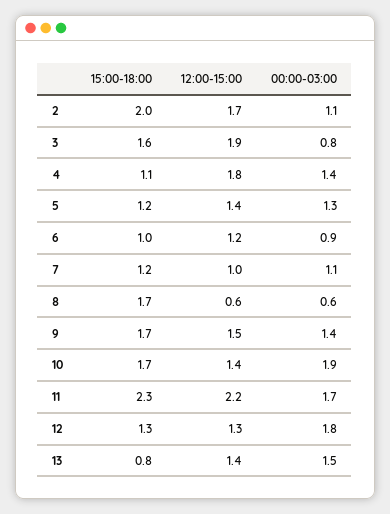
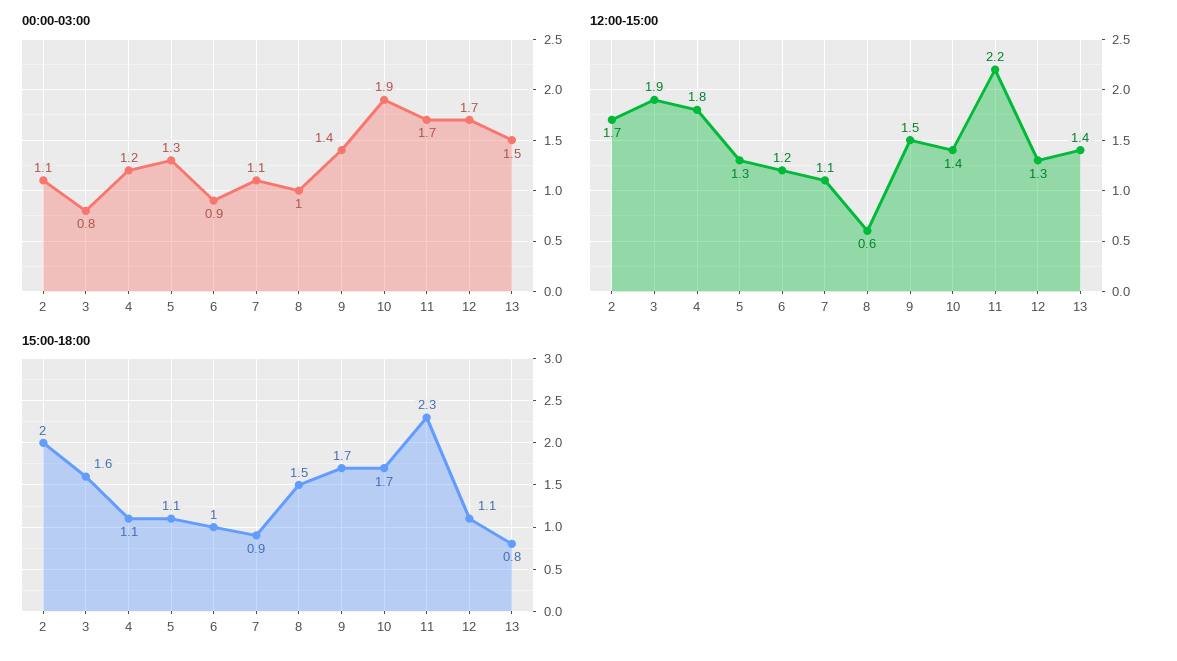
  {
    "15:00-18:00": {
      "2": 2,
      "3": 1.6,
      "4": 1.1,
-     "5": 1.2,
+     "5": 1.1,
      "6": 1,
-     "7": 1.2,
+     "7": 0.9,
-     "8": 1.7,
+     "8": 1.5,
      "9": 1.7,
      "10": 1.7,
      "11": 2.3,
-     "12": 1.3,
+     "12": 1.1,
      "13": 0.8
    },
    "12:00-15:00": {
      "2": 1.7,
      "3": 1.9,
      "4": 1.8,
-     "5": 1.4,
+     "5": 1.3,
      "6": 1.2,
-     "7": 1,
+     "7": 1.1,
      "8": 0.6,
      "9": 1.5,
      "10": 1.4,
      "11": 2.2,
      "12": 1.3,
      "13": 1.4
    },
    "00:00-03:00": {
      "2": 1.1,
      "3": 0.8,
-     "4": 1.4,
+     "4": 1.2,
      "5": 1.3,
      "6": 0.9,
      "7": 1.1,
-     "8": 0.6,
+     "8": 1,
      "9": 1.4,
      "10": 1.9,
      "11": 1.7,
-     "12": 1.8,
+     "12": 1.7,
      "13": 1.5
    }
  }

